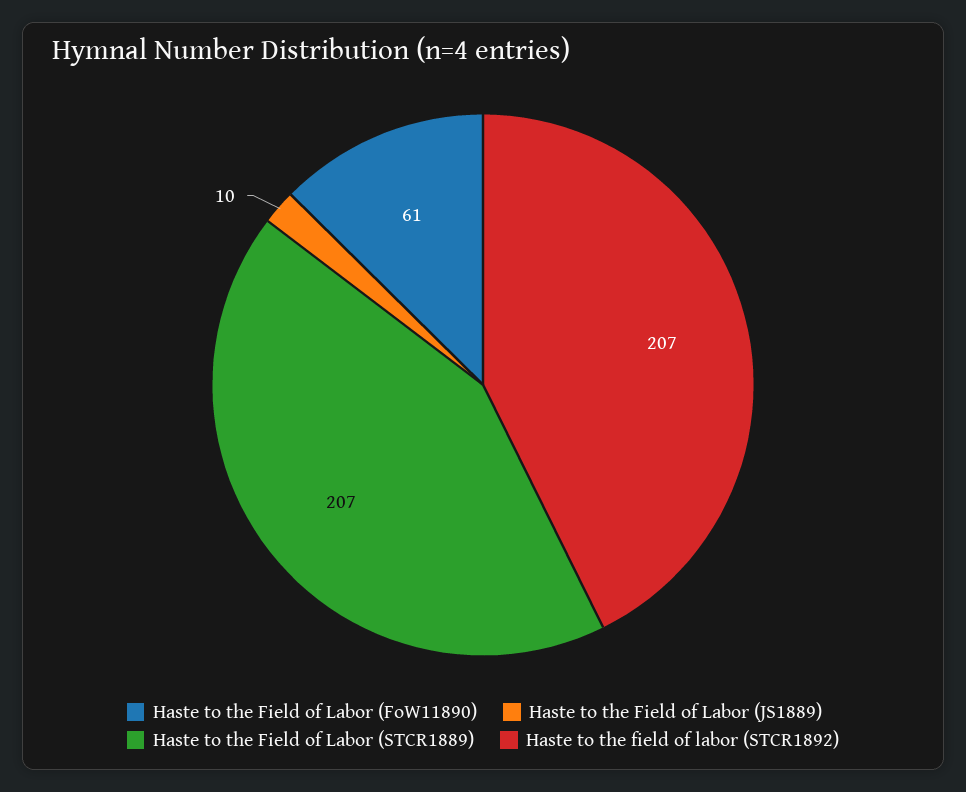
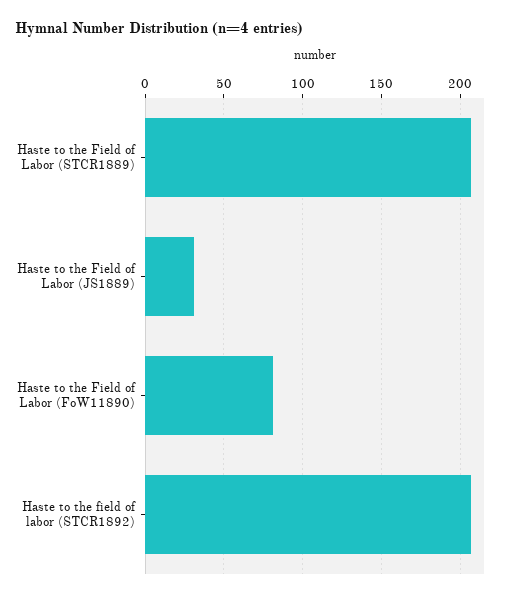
  {
-   "Haste to the Field of Labor (FoW11890)": 61,
+   "Haste to the Field of Labor (FoW11890)": 80,
-   "Haste to the Field of Labor (JS1889)": 10,
+   "Haste to the Field of Labor (JS1889)": 30,
    "Haste to the Field of Labor (STCR1889)": 207,
    "Haste to the field of labor (STCR1892)": 207
  }

